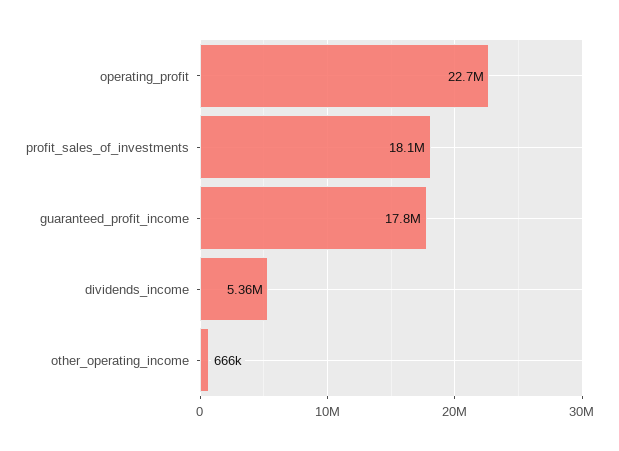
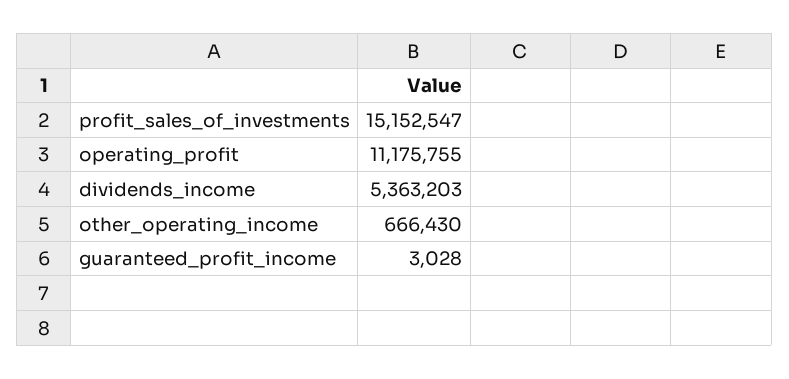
  {
-   "operating_profit": 22700000,
+   "operating_profit": 11175755,
-   "profit_sales_of_investments": 18100000,
+   "profit_sales_of_investments": 15152547,
-   "guaranteed_profit_income": 17800000,
+   "guaranteed_profit_income": 3028,
    "dividends_income": 5363203,
    "other_operating_income": 666430
  }

